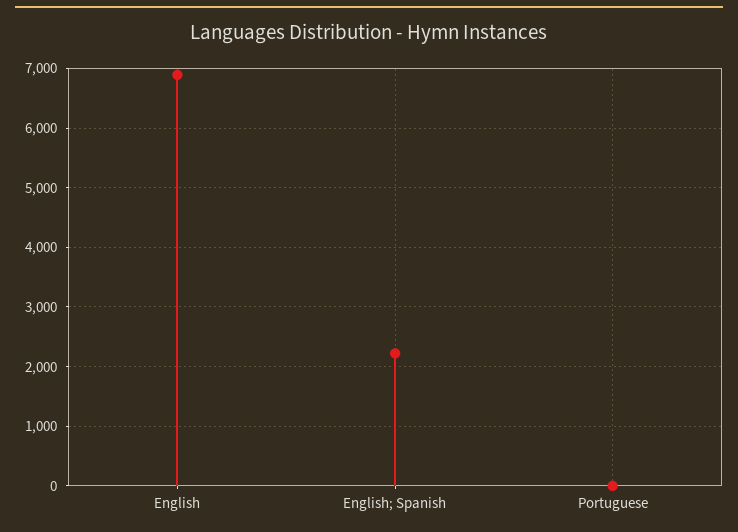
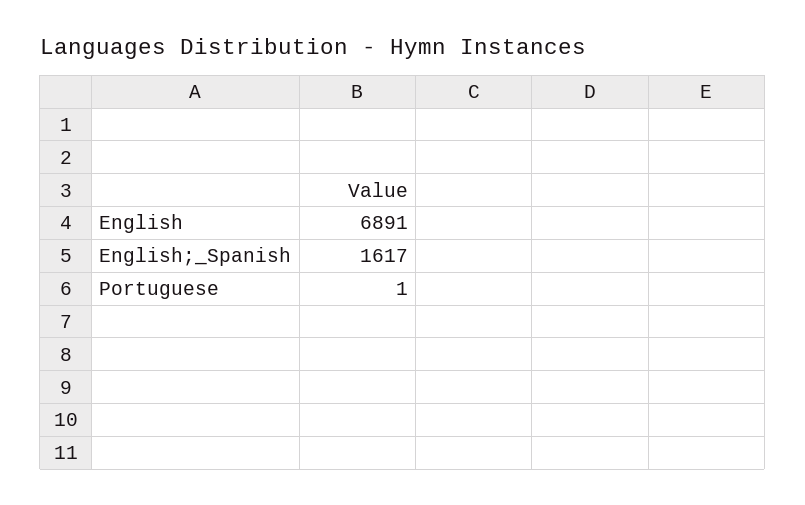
  {
    "English": 6891,
-   "English; Spanish": 2200,
+   "English; Spanish": 1617,
    "Portuguese": 1
  }

